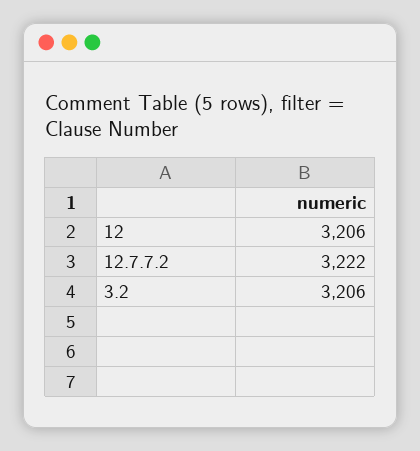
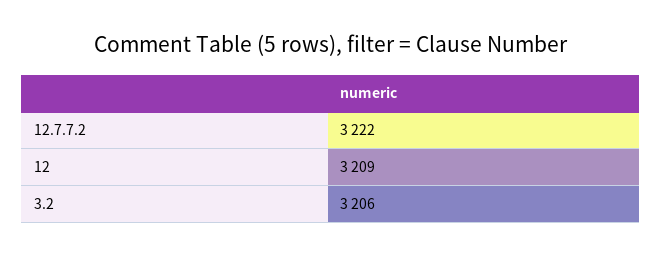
  {
-   "12": 3206,
+   "12": 3209,
    "12.7.7.2": 3222,
    "3.2": 3206
  }

